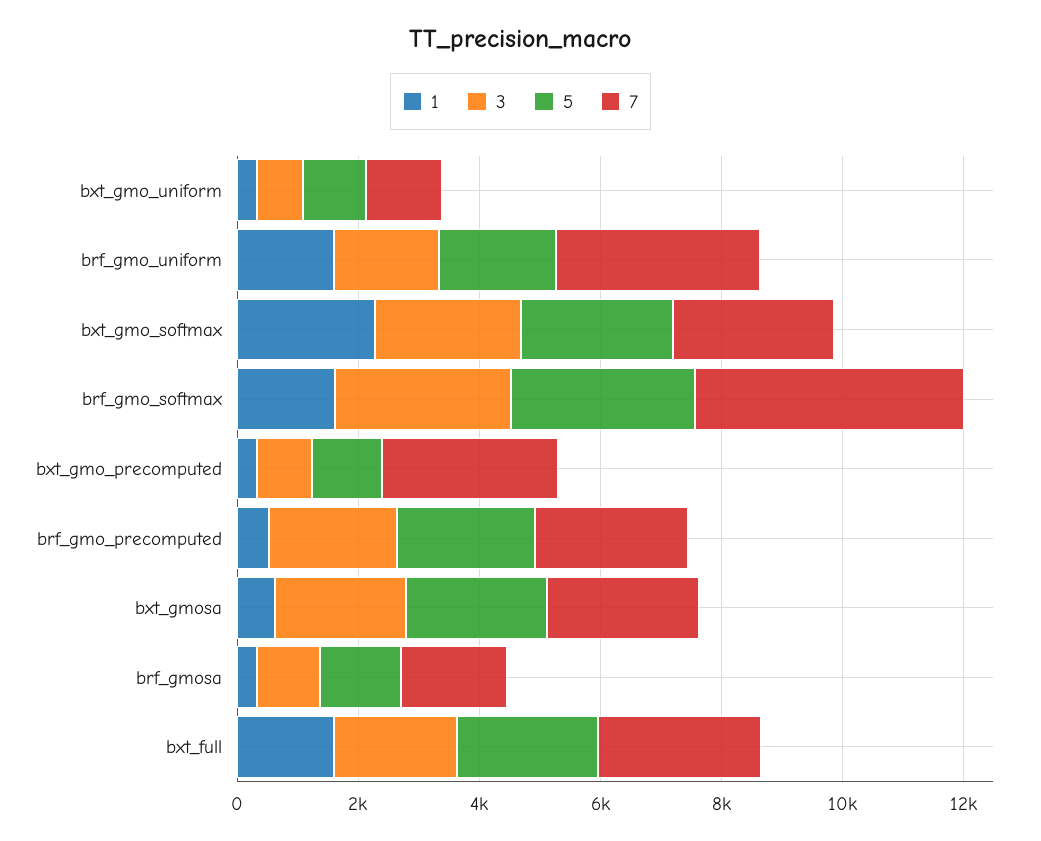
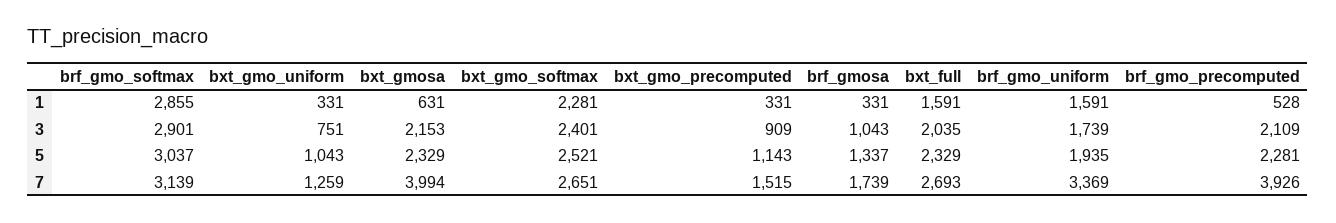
  {
    "1": {
      "bxt_gmo_uniform": 331,
      "brf_gmo_uniform": 1591,
      "bxt_gmo_softmax": 2281,
-     "brf_gmo_softmax": 1500,
+     "brf_gmo_softmax": 2855,
      "bxt_gmo_precomputed": 331,
      "brf_gmo_precomputed": 528,
      "bxt_gmosa": 631,
      "brf_gmosa": 331,
      "bxt_full": 1591
    },
    "3": {
      "bxt_gmo_uniform": 751,
      "brf_gmo_uniform": 1739,
      "bxt_gmo_softmax": 2401,
      "brf_gmo_softmax": 2901,
      "bxt_gmo_precomputed": 909,
      "brf_gmo_precomputed": 2109,
      "bxt_gmosa": 2153,
      "brf_gmosa": 1043,
      "bxt_full": 2035
    },
    "5": {
      "bxt_gmo_uniform": 1043,
      "brf_gmo_uniform": 1935,
      "bxt_gmo_softmax": 2521,
      "brf_gmo_softmax": 3037,
      "bxt_gmo_precomputed": 1143,
      "brf_gmo_precomputed": 2281,
      "bxt_gmosa": 2329,
      "brf_gmosa": 1337,
      "bxt_full": 2329
    },
    "7": {
      "bxt_gmo_uniform": 1259,
      "brf_gmo_uniform": 3369,
      "bxt_gmo_softmax": 2651,
-     "brf_gmo_softmax": 4500,
+     "brf_gmo_softmax": 3139,
-     "bxt_gmo_precomputed": 3000,
+     "bxt_gmo_precomputed": 1515,
-     "brf_gmo_precomputed": 2500,
+     "brf_gmo_precomputed": 3926,
-     "bxt_gmosa": 2500,
+     "bxt_gmosa": 3994,
      "brf_gmosa": 1739,
      "bxt_full": 2693
    }
  }

